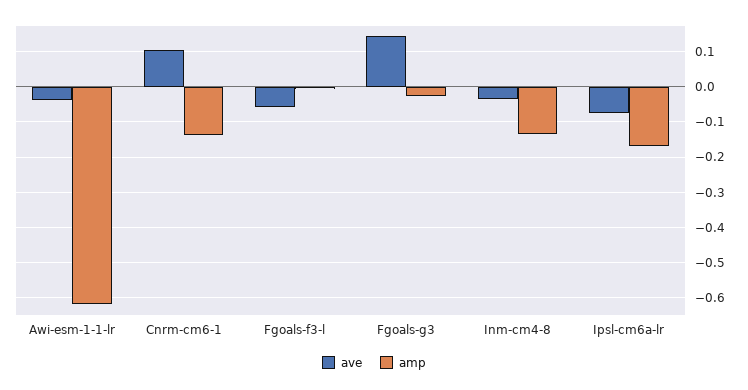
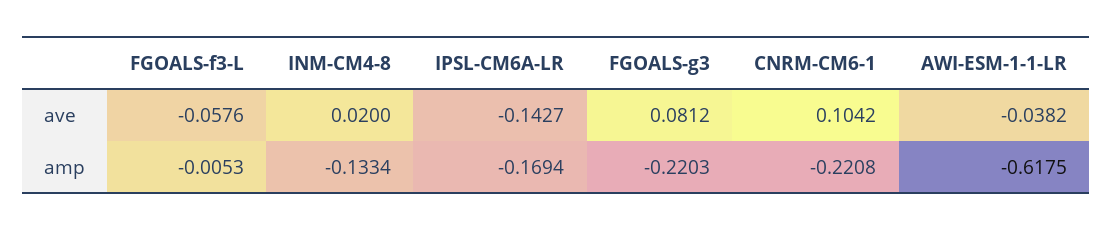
  {
    "ave": {
      "Awi-esm-1-1-lr": -0.0382,
      "Cnrm-cm6-1": 0.1042,
      "Fgoals-f3-l": -0.0576,
-     "Fgoals-g3": 0.14,
+     "Fgoals-g3": 0.0812,
-     "Inm-cm4-8": -0.04,
+     "Inm-cm4-8": 0.02,
-     "Ipsl-cm6a-lr": -0.08
+     "Ipsl-cm6a-lr": -0.1427
    },
    "amp": {
      "Awi-esm-1-1-lr": -0.6175,
-     "Cnrm-cm6-1": -0.14,
+     "Cnrm-cm6-1": -0.2208,
      "Fgoals-f3-l": -0.0053,
-     "Fgoals-g3": -0.02,
+     "Fgoals-g3": -0.2203,
      "Inm-cm4-8": -0.1334,
      "Ipsl-cm6a-lr": -0.1694
    }
  }

